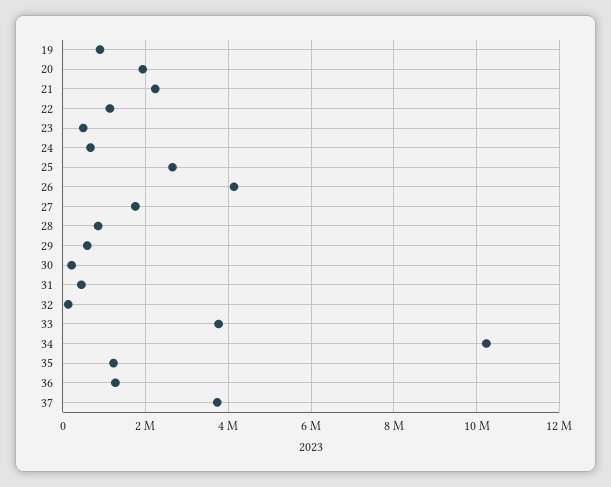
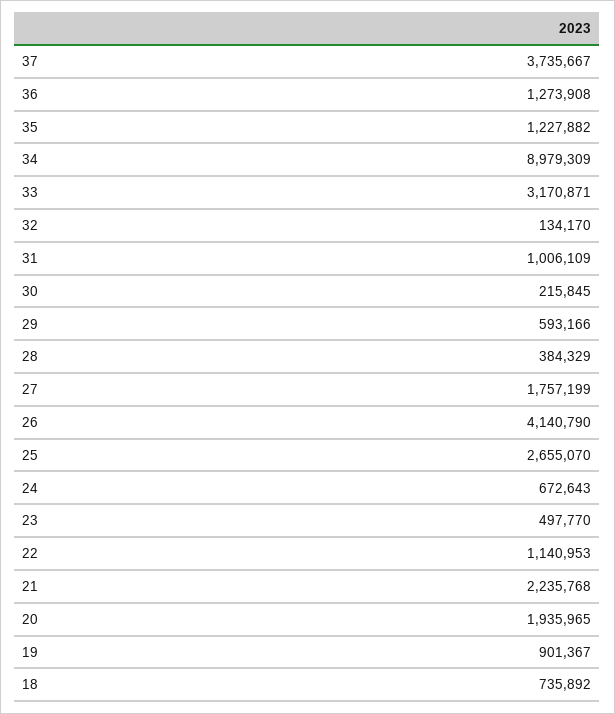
  {
    "19": 901367,
    "20": 1935965,
    "21": 2235768,
    "22": 1140953,
    "23": 497770,
    "24": 672643,
    "25": 2655070,
    "26": 4140790,
    "27": 1757199,
-   "28": 800000,
+   "28": 384329,
    "29": 593166,
    "30": 215845,
-   "31": 400000,
+   "31": 1006109,
    "32": 134170,
-   "33": 3800000,
+   "33": 3170871,
-   "34": 10200000,
+   "34": 8979309,
    "35": 1227882,
    "36": 1273908,
-   "37": 3735667
+   "37": 3735667,
+   "18": 735892
  }

